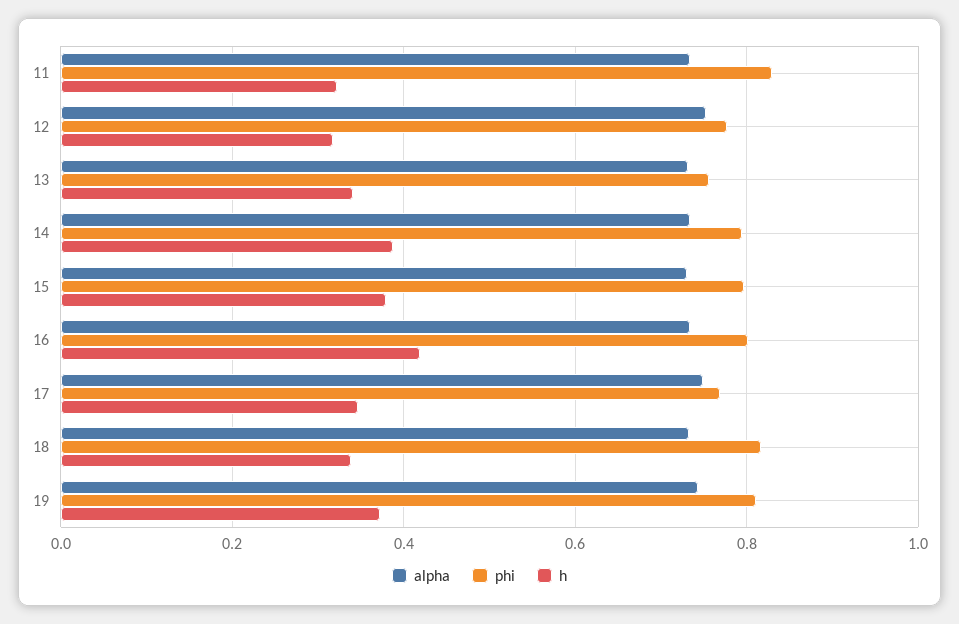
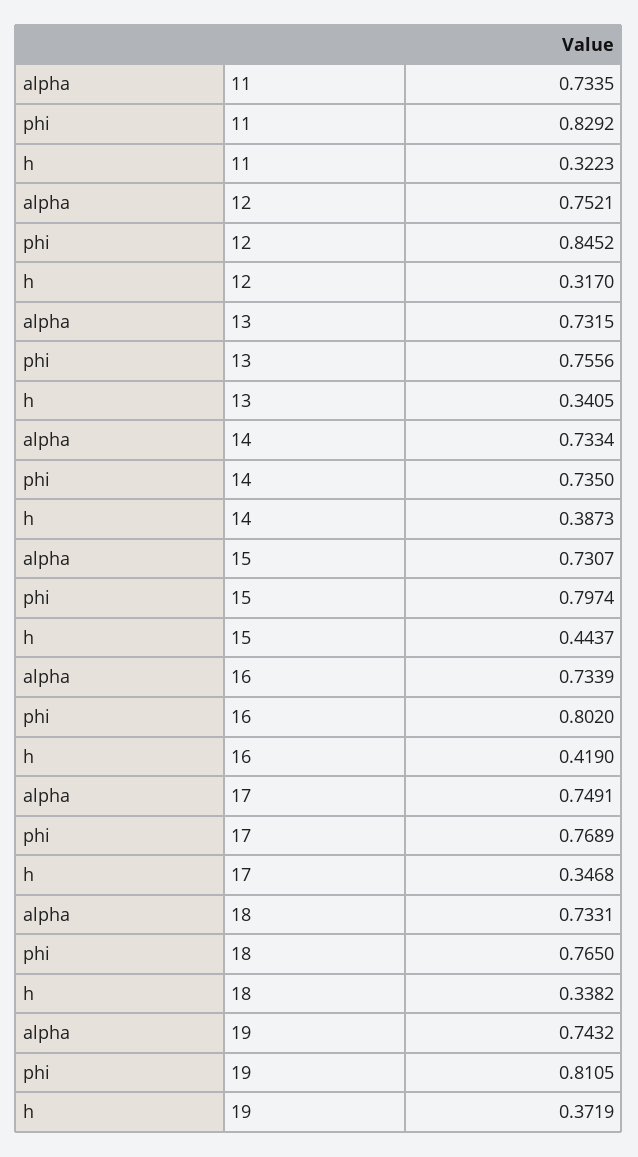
  {
    "alpha": {
      "11": 0.7335,
      "12": 0.7521,
      "13": 0.7315,
      "14": 0.7334,
      "15": 0.7307,
      "16": 0.7339,
      "17": 0.7491,
      "18": 0.7331,
      "19": 0.7432
    },
    "phi": {
      "11": 0.8292,
-     "12": 0.78,
+     "12": 0.8452,
      "13": 0.7556,
-     "14": 0.8,
+     "14": 0.735,
      "15": 0.7974,
      "16": 0.802,
      "17": 0.7689,
-     "18": 0.82,
+     "18": 0.765,
      "19": 0.8105
    },
    "h": {
      "11": 0.3223,
      "12": 0.317,
      "13": 0.3405,
      "14": 0.3873,
-     "15": 0.38,
+     "15": 0.4437,
      "16": 0.419,
      "17": 0.3468,
      "18": 0.3382,
      "19": 0.3719
    }
  }

